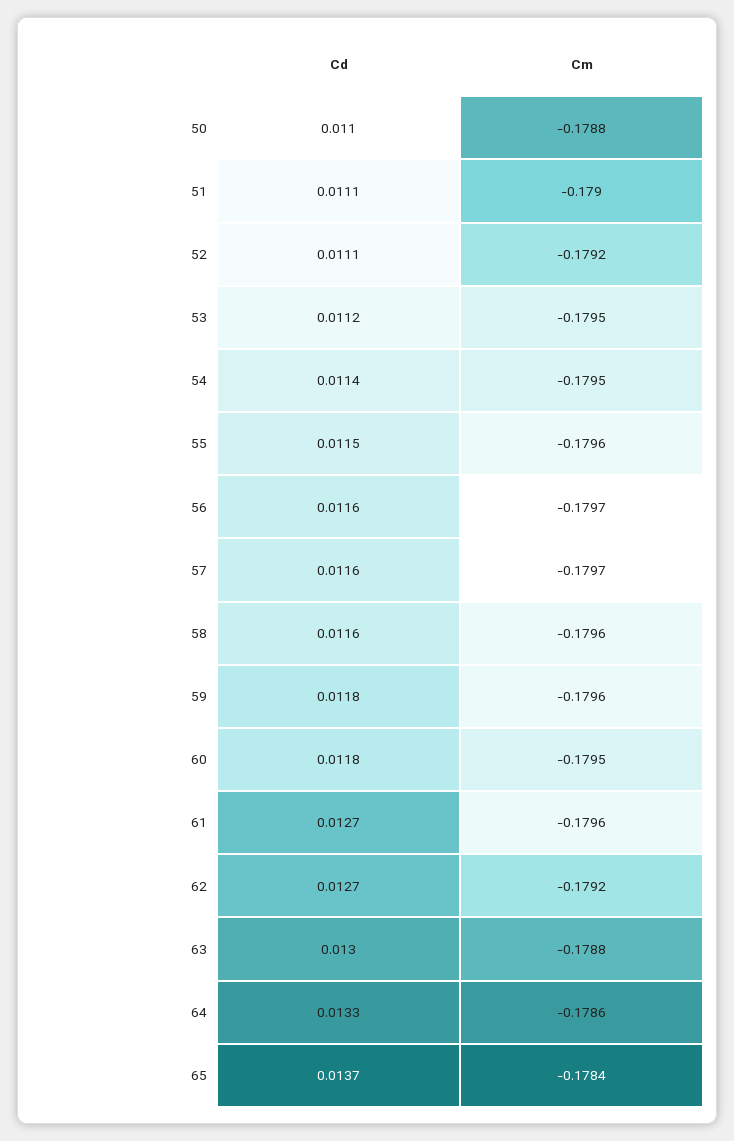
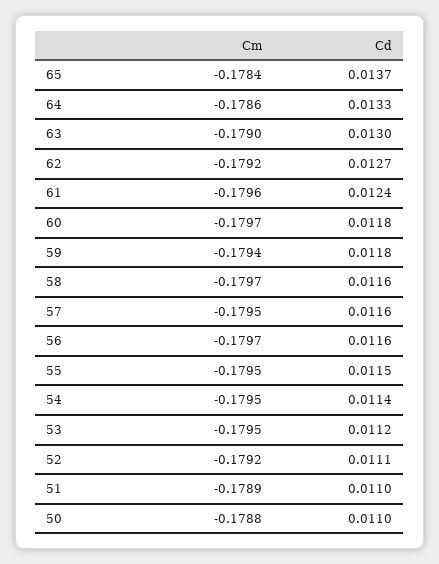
  {
    "Cd": {
      "50": 0.011,
-     "51": 0.0111,
+     "51": 0.011,
      "52": 0.0111,
      "53": 0.0112,
      "54": 0.0114,
      "55": 0.0115,
      "56": 0.0116,
      "57": 0.0116,
      "58": 0.0116,
      "59": 0.0118,
      "60": 0.0118,
-     "61": 0.0127,
+     "61": 0.0124,
      "62": 0.0127,
      "63": 0.013,
      "64": 0.0133,
      "65": 0.0137
    },
    "Cm": {
      "50": -0.1788,
-     "51": -0.179,
+     "51": -0.1789,
      "52": -0.1792,
      "53": -0.1795,
      "54": -0.1795,
-     "55": -0.1796,
+     "55": -0.1795,
      "56": -0.1797,
-     "57": -0.1797,
+     "57": -0.1795,
-     "58": -0.1796,
+     "58": -0.1797,
-     "59": -0.1796,
+     "59": -0.1794,
-     "60": -0.1795,
+     "60": -0.1797,
      "61": -0.1796,
      "62": -0.1792,
-     "63": -0.1788,
+     "63": -0.179,
      "64": -0.1786,
      "65": -0.1784
    }
  }

